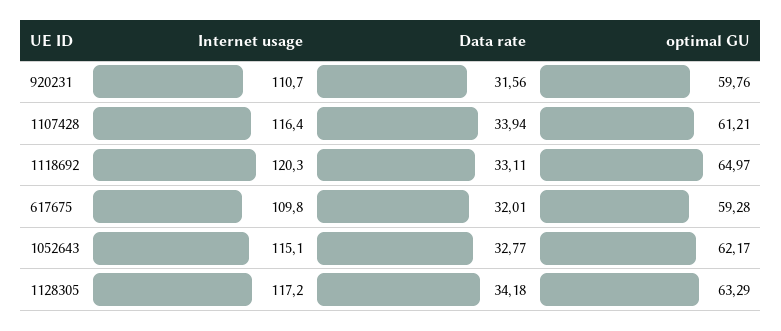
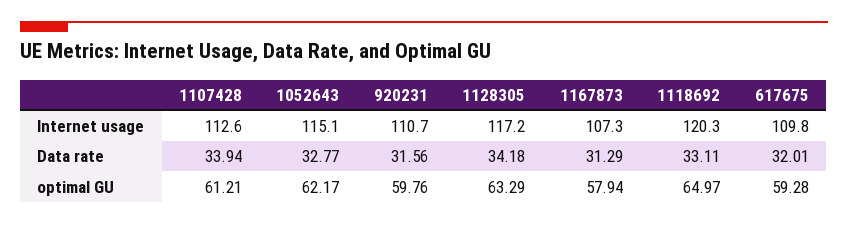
  {
    "Internet usage": {
      "920231": 110.7,
-     "1107428": 116.4,
+     "1107428": 112.6,
      "1118692": 120.3,
      "617675": 109.8,
      "1052643": 115.1,
-     "1128305": 117.2
+     "1128305": 117.2,
+     "1167873": 107.3
    },
    "Data rate": {
      "920231": 31.56,
      "1107428": 33.94,
      "1118692": 33.11,
      "617675": 32.01,
      "1052643": 32.77,
-     "1128305": 34.18
+     "1128305": 34.18,
+     "1167873": 31.29
    },
    "optimal GU": {
      "920231": 59.76,
      "1107428": 61.21,
      "1118692": 64.97,
      "617675": 59.28,
      "1052643": 62.17,
-     "1128305": 63.29
+     "1128305": 63.29,
+     "1167873": 57.94
    }
  }

